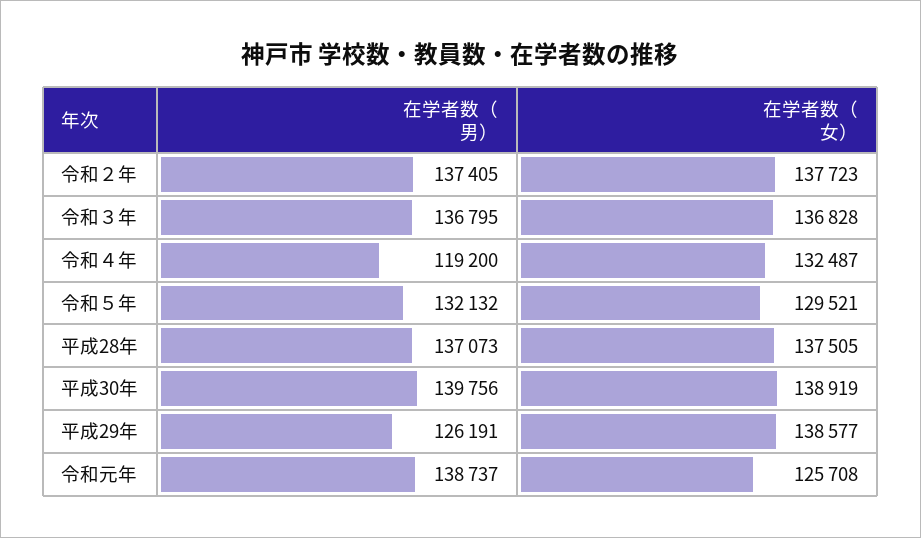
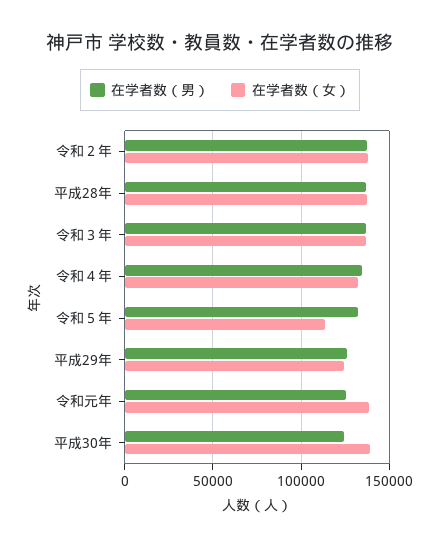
  {
    "在学者数（男）": {
      "令和２年": 137405,
      "令和３年": 136795,
-     "令和４年": 119200,
+     "令和４年": 135000,
      "令和５年": 132132,
      "平成28年": 137073,
-     "平成30年": 139756,
+     "平成30年": 125000,
      "平成29年": 126191,
-     "令和元年": 138737
+     "令和元年": 125000
    },
    "在学者数（女）": {
      "令和２年": 137723,
      "令和３年": 136828,
      "令和４年": 132487,
-     "令和５年": 129521,
+     "令和５年": 115000,
      "平成28年": 137505,
      "平成30年": 138919,
-     "平成29年": 138577,
+     "平成29年": 125000,
-     "令和元年": 125708
+     "令和元年": 140000
    }
  }

